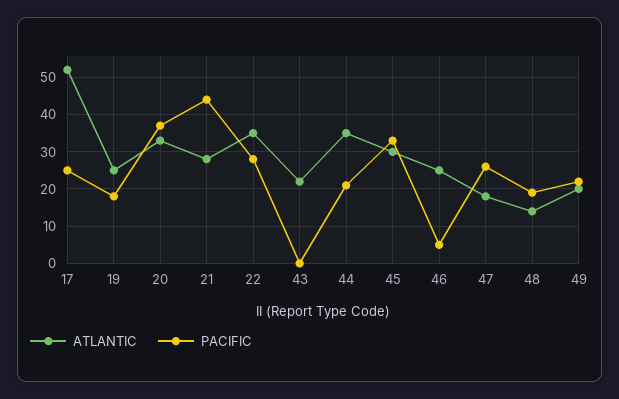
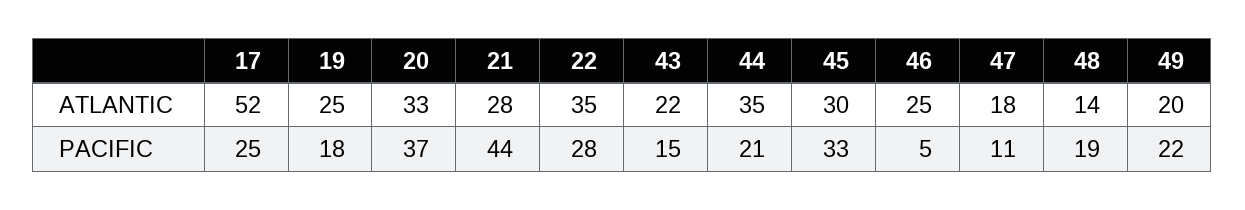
  {
    "ATLANTIC": {
      "17": 52,
      "19": 25,
      "20": 33,
      "21": 28,
      "22": 35,
      "43": 22,
      "44": 35,
      "45": 30,
      "46": 25,
      "47": 18,
      "48": 14,
      "49": 20
    },
    "PACIFIC": {
      "17": 25,
      "19": 18,
      "20": 37,
      "21": 44,
      "22": 28,
-     "43": 0,
+     "43": 15,
      "44": 21,
      "45": 33,
      "46": 5,
-     "47": 25,
+     "47": 11,
      "48": 19,
      "49": 22
    }
  }

